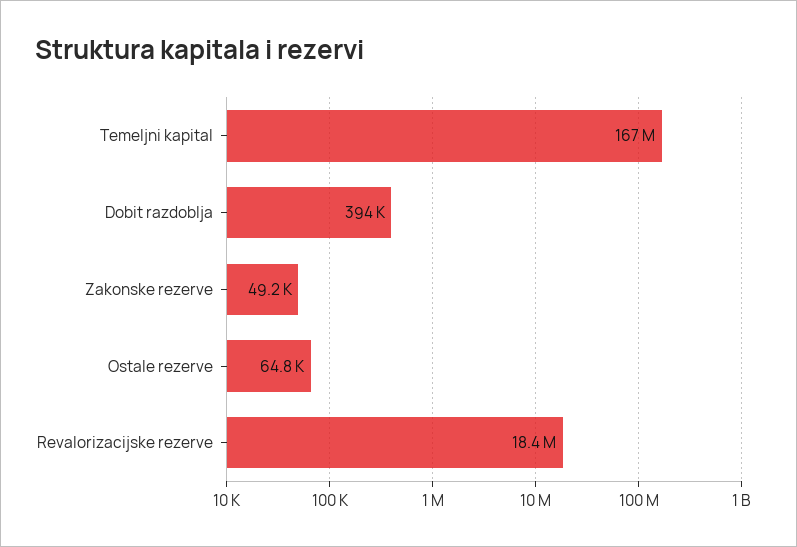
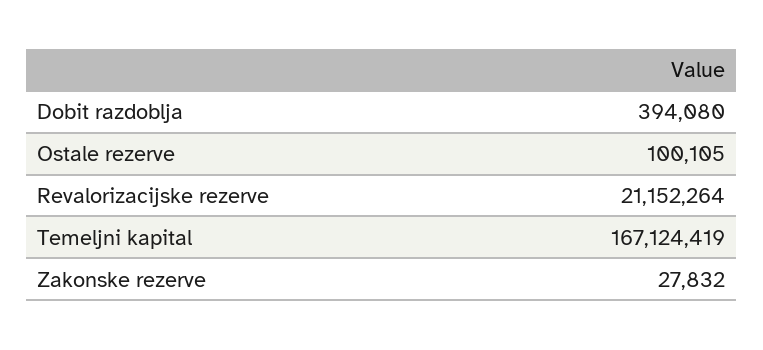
  {
    "Temeljni kapital": 167124419,
    "Dobit razdoblja": 394080,
-   "Zakonske rezerve": 49200,
+   "Zakonske rezerve": 27832,
-   "Ostale rezerve": 64800,
+   "Ostale rezerve": 100105,
-   "Revalorizacijske rezerve": 18400000
+   "Revalorizacijske rezerve": 21152264
  }

